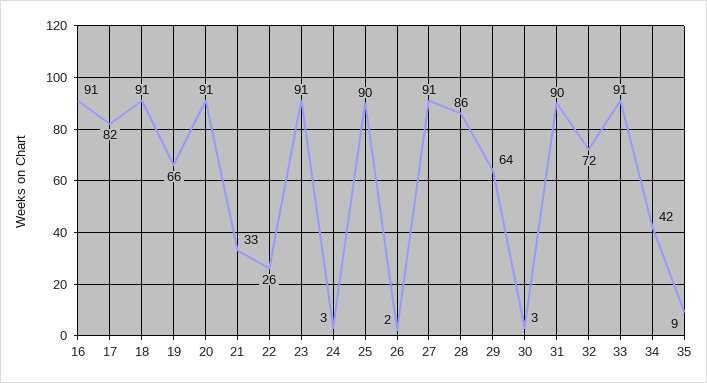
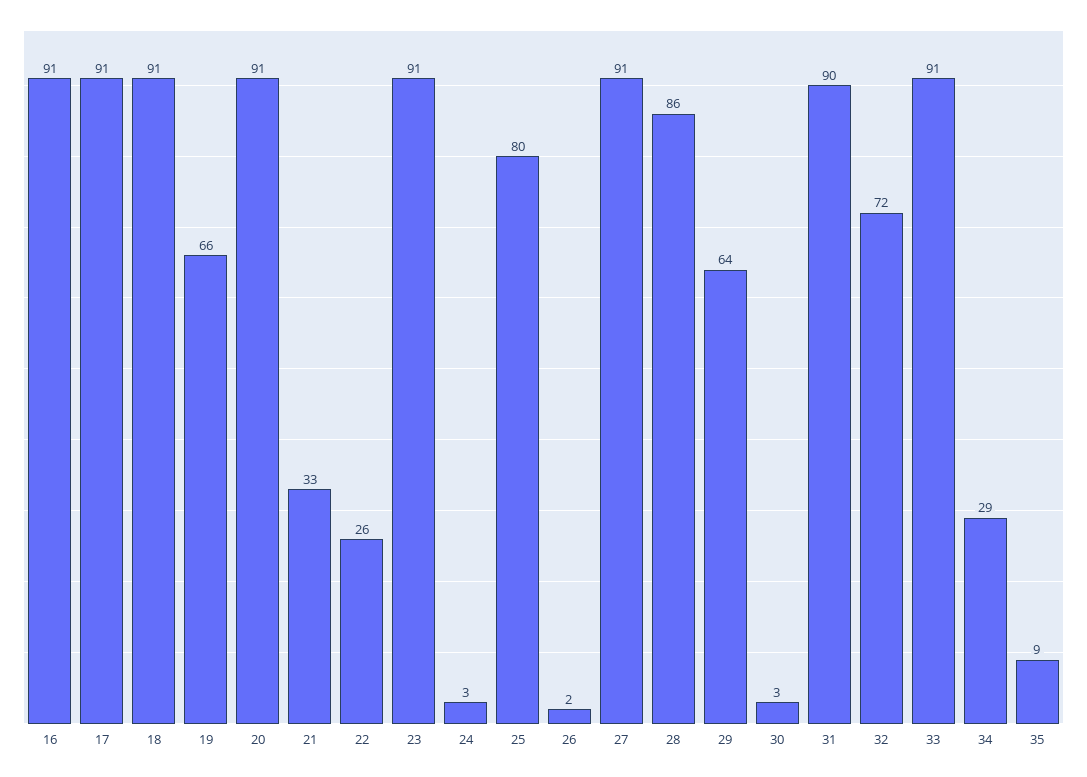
  {
    "16": 91,
-   "17": 82,
+   "17": 91,
    "18": 91,
    "19": 66,
    "20": 91,
    "21": 33,
    "22": 26,
    "23": 91,
    "24": 3,
-   "25": 90,
+   "25": 80,
    "26": 2,
    "27": 91,
    "28": 86,
    "29": 64,
    "30": 3,
    "31": 90,
    "32": 72,
    "33": 91,
-   "34": 42,
+   "34": 29,
    "35": 9
  }

